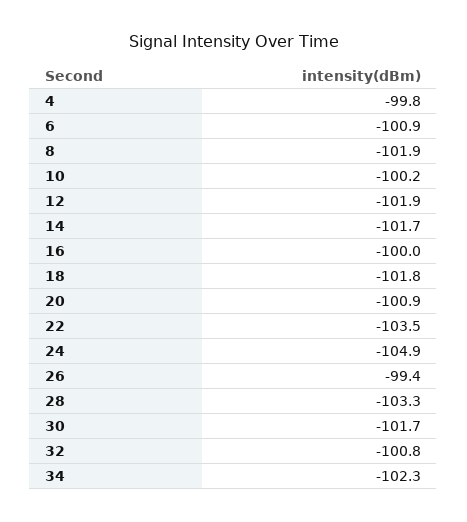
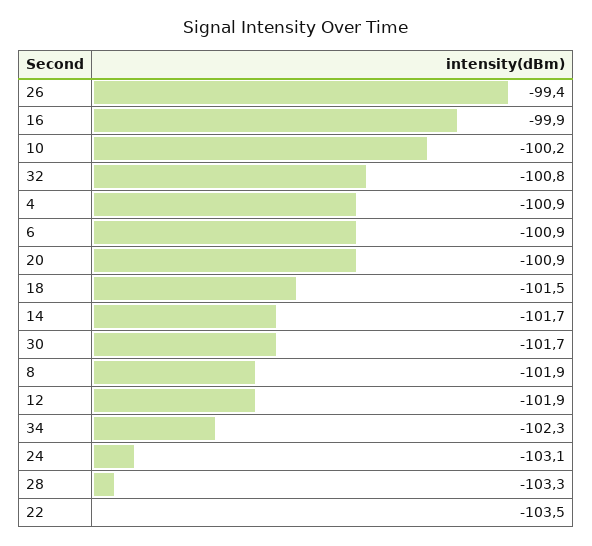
  {
-   "4": -99.8,
+   "4": -100.9,
    "6": -100.9,
    "8": -101.9,
    "10": -100.2,
    "12": -101.9,
    "14": -101.7,
-   "16": -100,
+   "16": -99.9,
-   "18": -101.8,
+   "18": -101.5,
    "20": -100.9,
    "22": -103.5,
-   "24": -104.9,
+   "24": -103.1,
    "26": -99.4,
    "28": -103.3,
    "30": -101.7,
    "32": -100.8,
    "34": -102.3
  }

